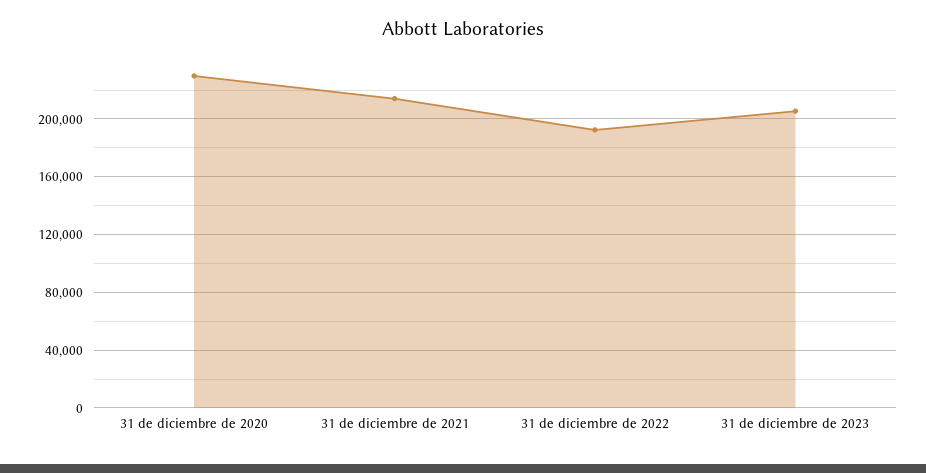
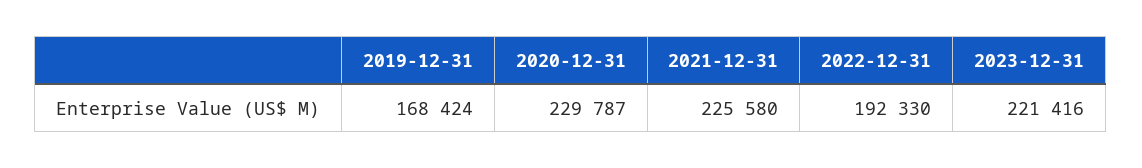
  {
    "31 de diciembre de 2020": 229787,
-   "31 de diciembre de 2021": 215000,
+   "31 de diciembre de 2021": 225580,
    "31 de diciembre de 2022": 192330,
-   "31 de diciembre de 2023": 205000
+   "31 de diciembre de 2023": 221416,
+   "2019-12-31": 168424
  }

